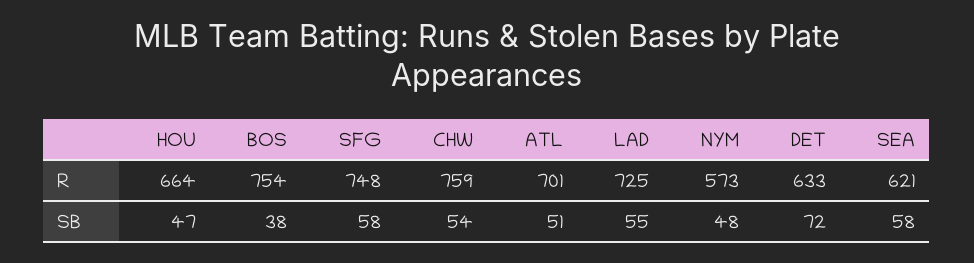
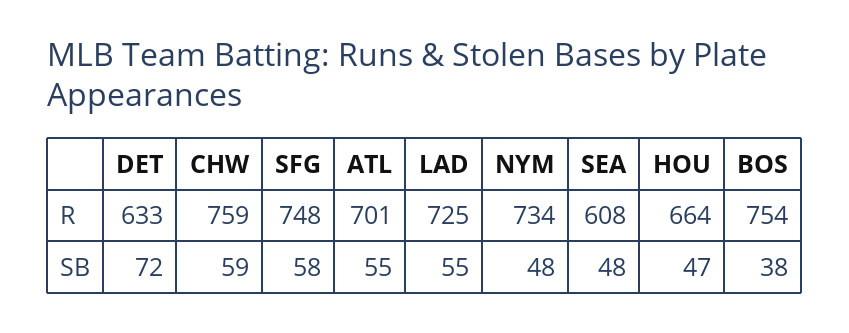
  {
    "HOU": {
      "R": 664,
      "SB": 47
    },
    "BOS": {
      "R": 754,
      "SB": 38
    },
    "SFG": {
      "R": 748,
      "SB": 58
    },
    "CHW": {
      "R": 759,
-     "SB": 54
+     "SB": 59
    },
    "ATL": {
      "R": 701,
-     "SB": 51
+     "SB": 55
    },
    "LAD": {
      "R": 725,
      "SB": 55
    },
    "NYM": {
-     "R": 573,
+     "R": 734,
      "SB": 48
    },
    "DET": {
      "R": 633,
      "SB": 72
    },
    "SEA": {
-     "R": 621,
+     "R": 608,
-     "SB": 58
+     "SB": 48
    }
  }

